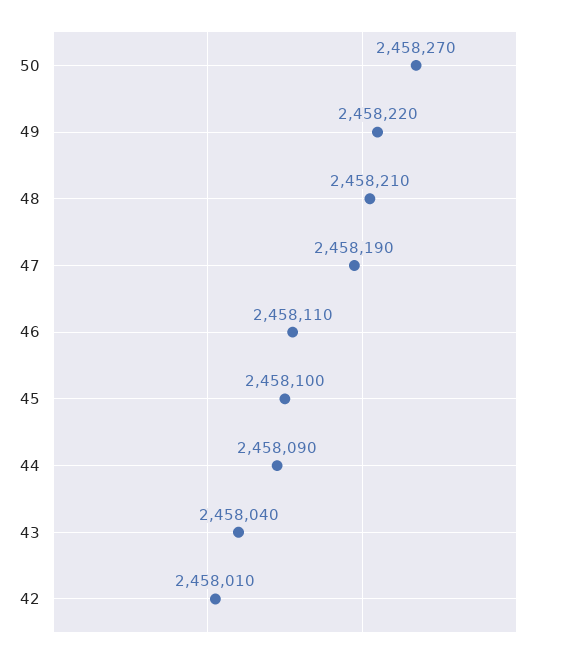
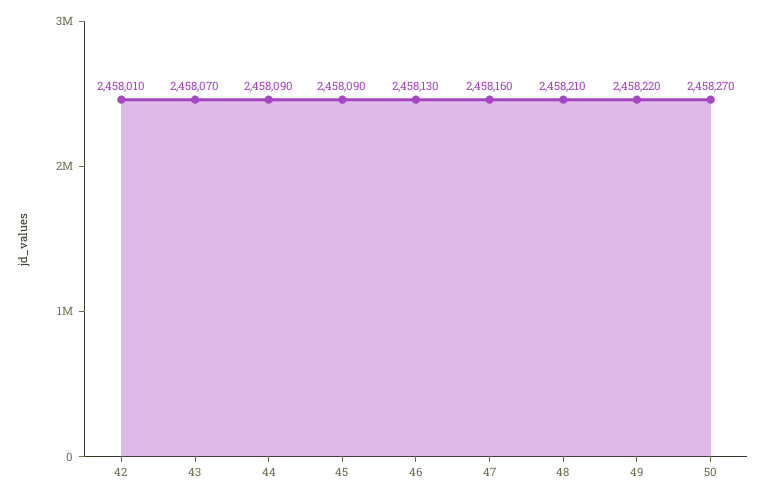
  {
    "50": 2458270,
    "49": 2458220,
    "48": 2458210,
-   "47": 2458190,
+   "47": 2458160,
-   "46": 2458110,
+   "46": 2458130,
-   "45": 2458100,
+   "45": 2458090,
    "44": 2458090,
-   "43": 2458040,
+   "43": 2458070,
    "42": 2458010
  }

